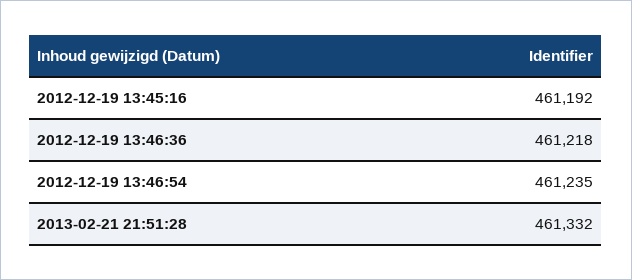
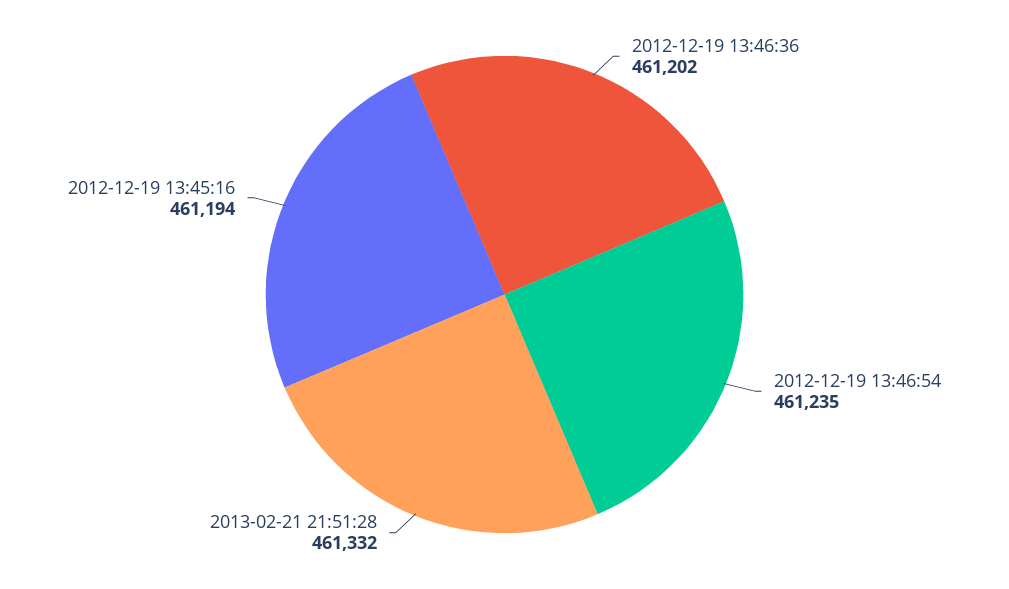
  {
-   "2012-12-19 13:45:16": 461192,
+   "2012-12-19 13:45:16": 461194,
-   "2012-12-19 13:46:36": 461218,
+   "2012-12-19 13:46:36": 461202,
    "2012-12-19 13:46:54": 461235,
    "2013-02-21 21:51:28": 461332
  }

